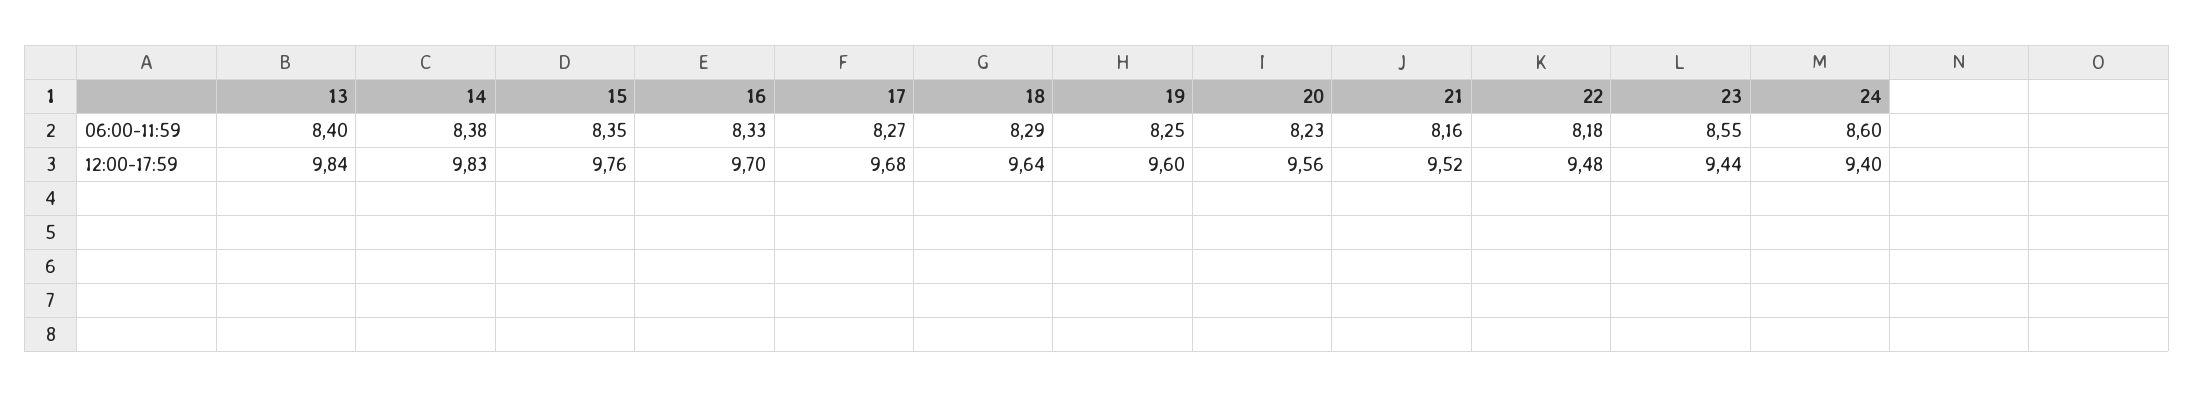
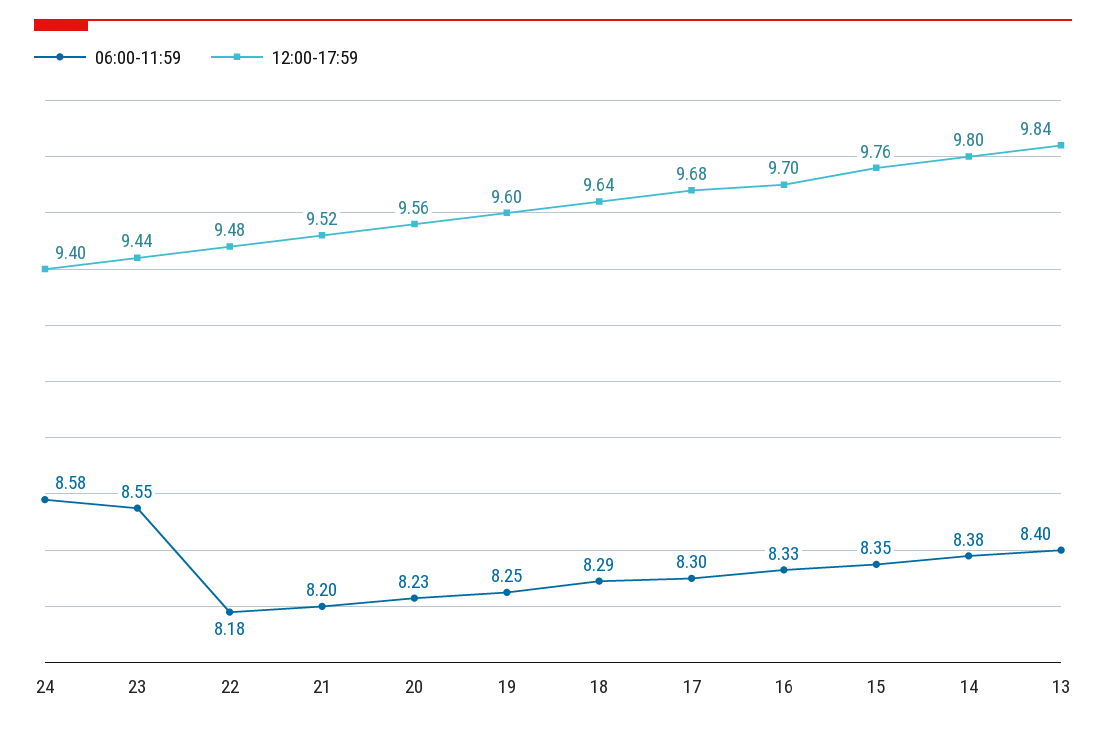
  {
    "06:00-11:59": {
      "13": 8.4,
      "14": 8.38,
      "15": 8.35,
      "16": 8.33,
-     "17": 8.27,
+     "17": 8.3,
      "18": 8.29,
      "19": 8.25,
      "20": 8.23,
-     "21": 8.16,
+     "21": 8.2,
      "22": 8.18,
      "23": 8.55,
-     "24": 8.6
+     "24": 8.58
    },
    "12:00-17:59": {
      "13": 9.84,
-     "14": 9.83,
+     "14": 9.8,
      "15": 9.76,
      "16": 9.7,
      "17": 9.68,
      "18": 9.64,
      "19": 9.6,
      "20": 9.56,
      "21": 9.52,
      "22": 9.48,
      "23": 9.44,
      "24": 9.4
    }
  }

